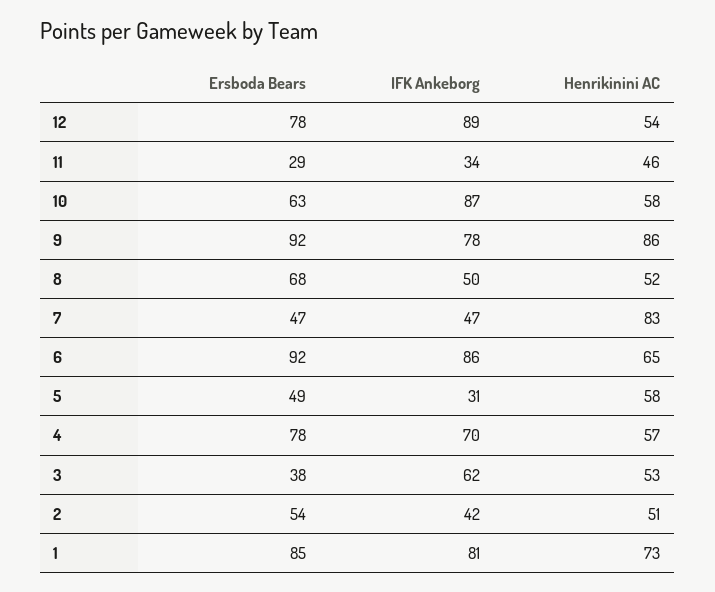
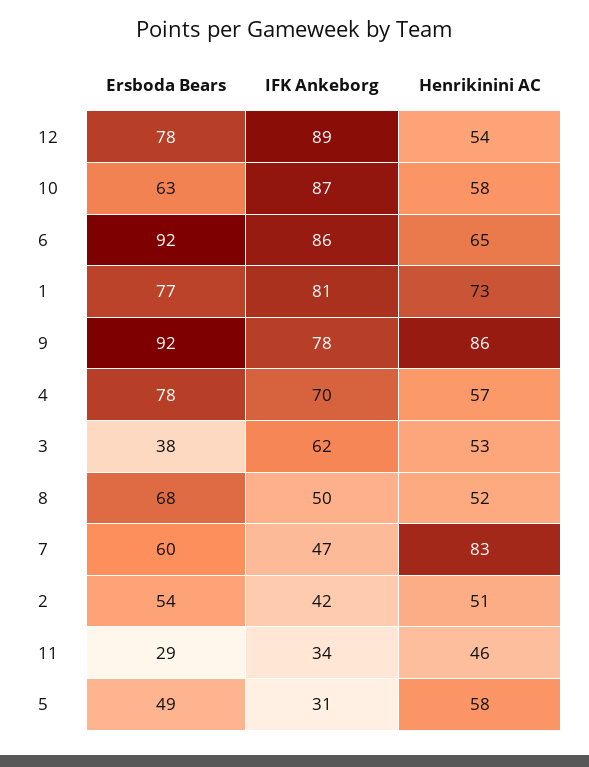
  {
    "Ersboda Bears": {
      "12": 78,
      "11": 29,
      "10": 63,
      "9": 92,
      "8": 68,
-     "7": 47,
+     "7": 60,
      "6": 92,
      "5": 49,
      "4": 78,
      "3": 38,
      "2": 54,
-     "1": 85
+     "1": 77
    },
    "IFK Ankeborg": {
      "12": 89,
      "11": 34,
      "10": 87,
      "9": 78,
      "8": 50,
      "7": 47,
      "6": 86,
      "5": 31,
      "4": 70,
      "3": 62,
      "2": 42,
      "1": 81
    },
    "Henrikinini AC": {
      "12": 54,
      "11": 46,
      "10": 58,
      "9": 86,
      "8": 52,
      "7": 83,
      "6": 65,
      "5": 58,
      "4": 57,
      "3": 53,
      "2": 51,
      "1": 73
    }
  }

